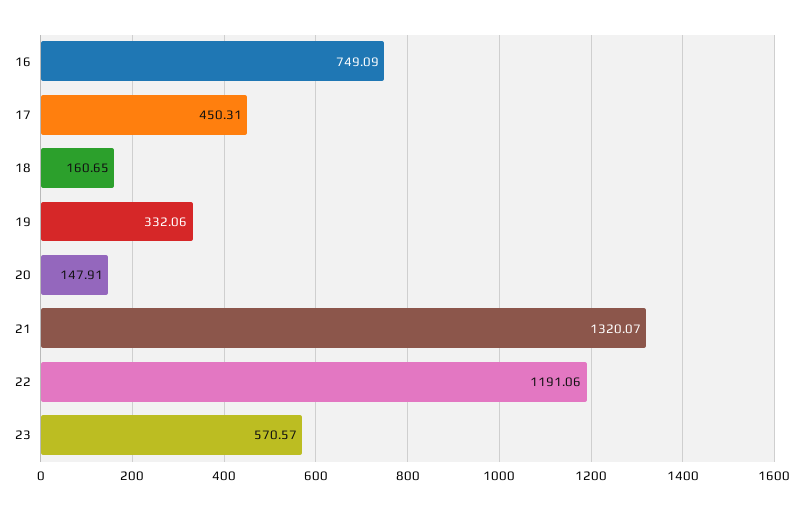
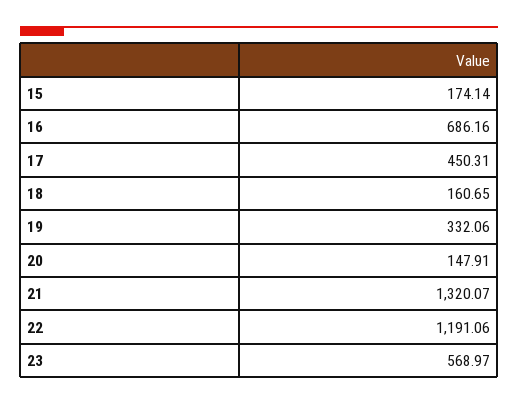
  {
-   "16": 749.09,
+   "16": 686.16,
    "17": 450.31,
    "18": 160.65,
    "19": 332.06,
    "20": 147.91,
    "21": 1320.07,
    "22": 1191.06,
-   "23": 570.57
+   "23": 568.97,
+   "15": 174.14
  }

